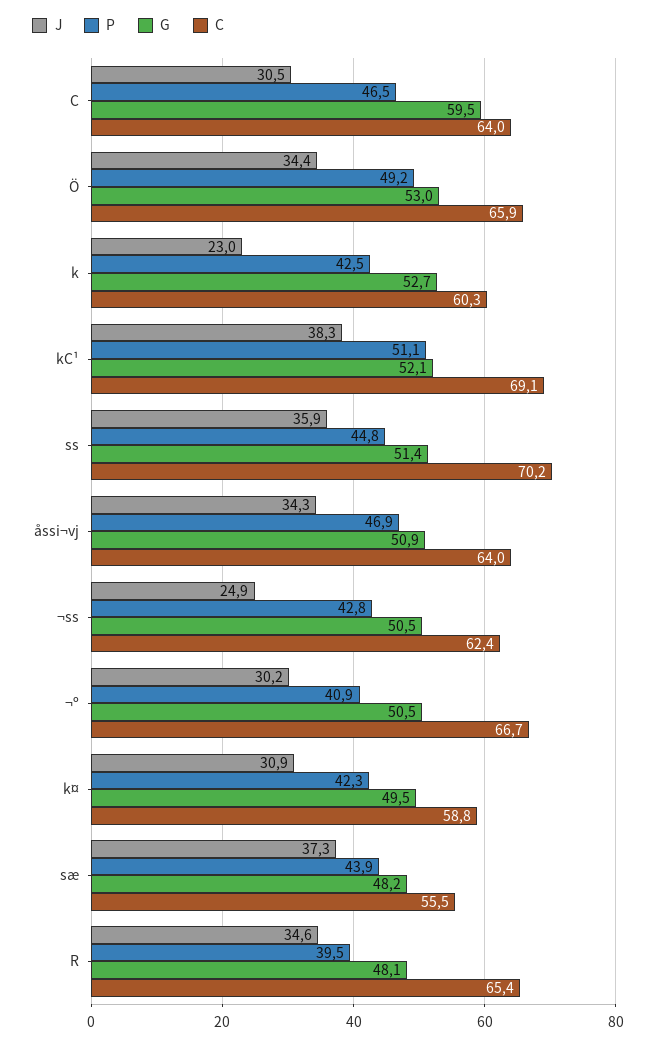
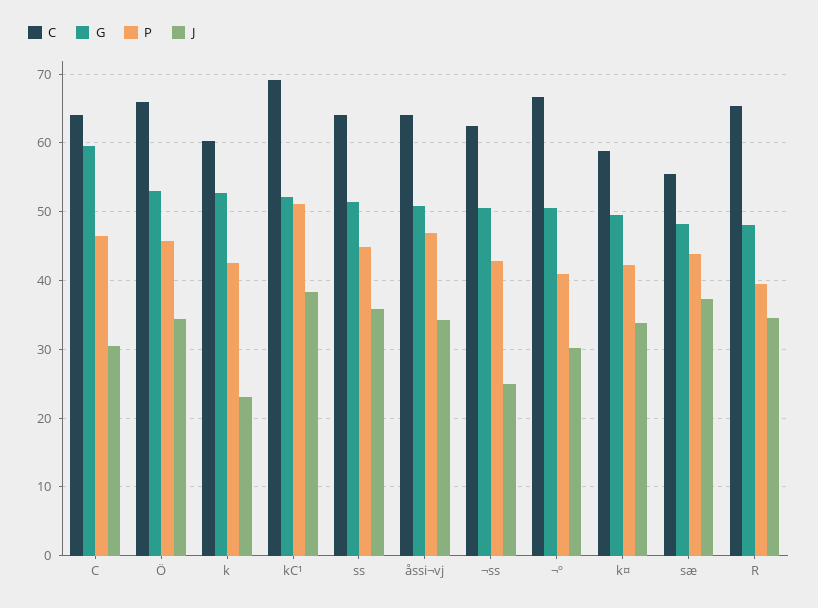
  {
    "J": {
      "C": 30.5,
      "Ö": 34.4,
      "k": 23,
      "kC¹": 38.3,
      "ss": 35.9,
      "åssi¬vj": 34.3,
      "¬ss": 24.9,
      "¬º": 30.2,
-     "k¤": 30.9,
+     "k¤": 34,
      "sæ": 37.3,
      "R": 34.6
    },
    "P": {
      "C": 46.5,
-     "Ö": 49.2,
+     "Ö": 46,
      "k": 42.5,
      "kC¹": 51.1,
      "ss": 44.8,
      "åssi¬vj": 46.9,
      "¬ss": 42.8,
      "¬º": 40.9,
      "k¤": 42.3,
      "sæ": 43.9,
      "R": 39.5
    },
    "G": {
      "C": 59.5,
      "Ö": 53,
      "k": 52.7,
      "kC¹": 52.1,
      "ss": 51.4,
      "åssi¬vj": 50.9,
      "¬ss": 50.5,
      "¬º": 50.5,
      "k¤": 49.5,
      "sæ": 48.2,
      "R": 48.1
    },
    "C": {
      "C": 64,
      "Ö": 65.9,
      "k": 60.3,
      "kC¹": 69.1,
-     "ss": 70.2,
+     "ss": 64,
      "åssi¬vj": 64,
      "¬ss": 62.4,
      "¬º": 66.7,
      "k¤": 58.8,
      "sæ": 55.5,
      "R": 65.4
    }
  }

